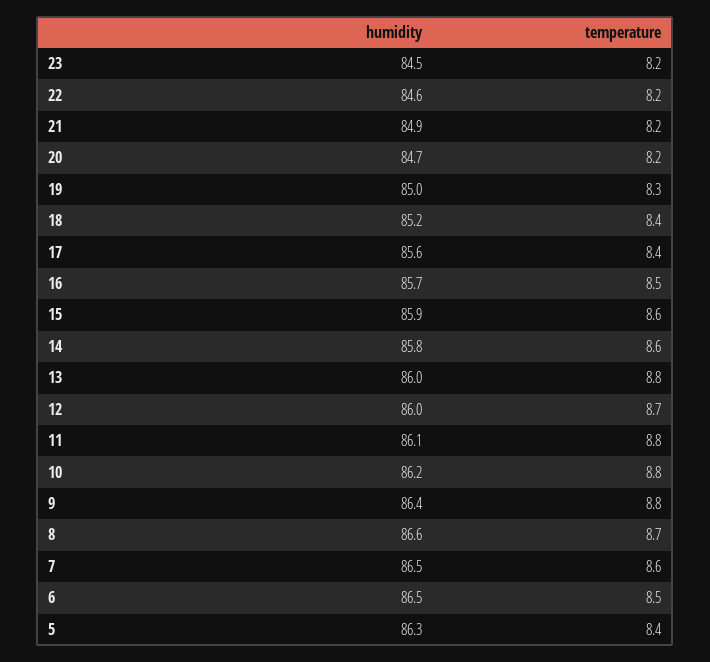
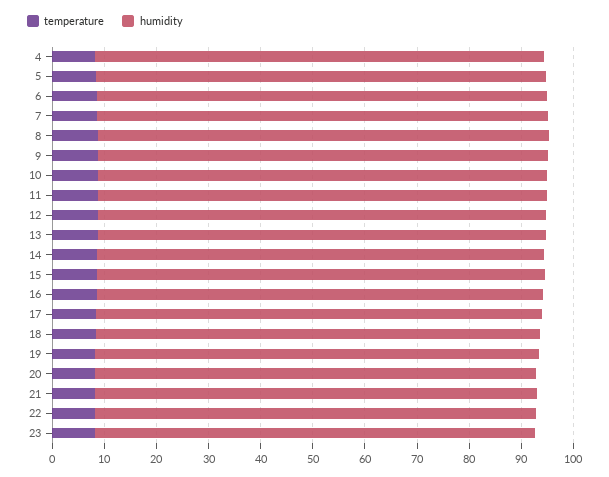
  {
    "humidity": {
      "23": 84.5,
      "22": 84.6,
      "21": 84.9,
      "20": 84.7,
      "19": 85,
      "18": 85.2,
      "17": 85.6,
      "16": 85.7,
      "15": 85.9,
      "14": 85.8,
      "13": 86,
      "12": 86,
      "11": 86.1,
      "10": 86.2,
      "9": 86.4,
      "8": 86.6,
      "7": 86.5,
      "6": 86.5,
-     "5": 86.3
+     "5": 86.3,
+     "4": 86
    },
    "temperature": {
      "23": 8.2,
      "22": 8.2,
      "21": 8.2,
      "20": 8.2,
      "19": 8.3,
      "18": 8.4,
      "17": 8.4,
      "16": 8.5,
      "15": 8.6,
      "14": 8.6,
      "13": 8.8,
      "12": 8.7,
      "11": 8.8,
      "10": 8.8,
      "9": 8.8,
      "8": 8.7,
      "7": 8.6,
      "6": 8.5,
-     "5": 8.4
+     "5": 8.4,
+     "4": 8
    }
  }

